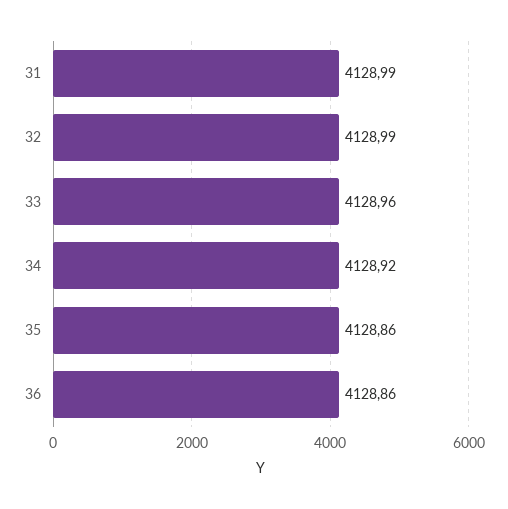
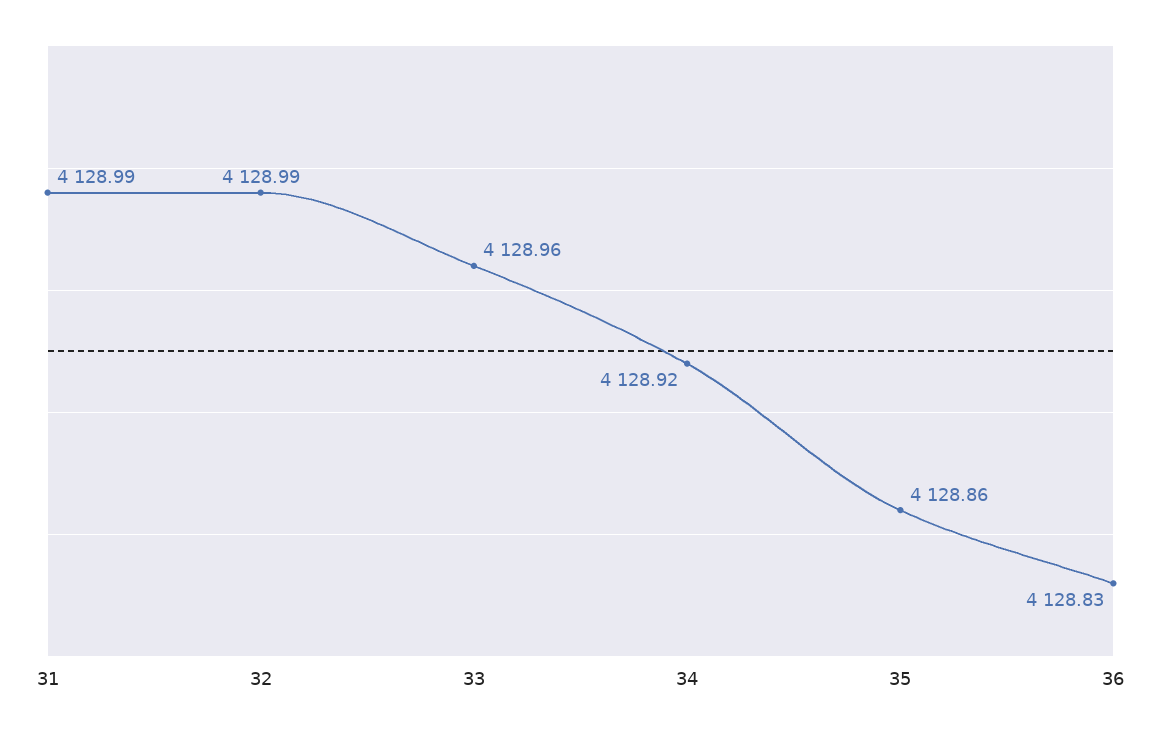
  {
    "31": 4128.99,
    "32": 4128.99,
    "33": 4128.96,
    "34": 4128.92,
    "35": 4128.86,
-   "36": 4128.86
+   "36": 4128.83
  }

